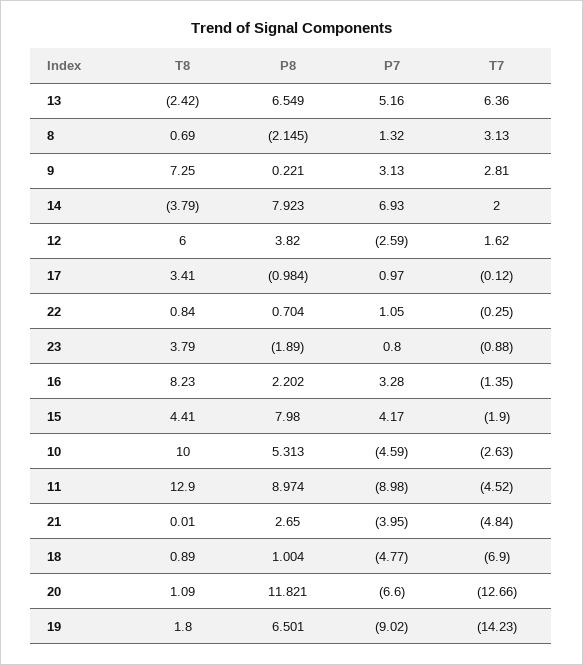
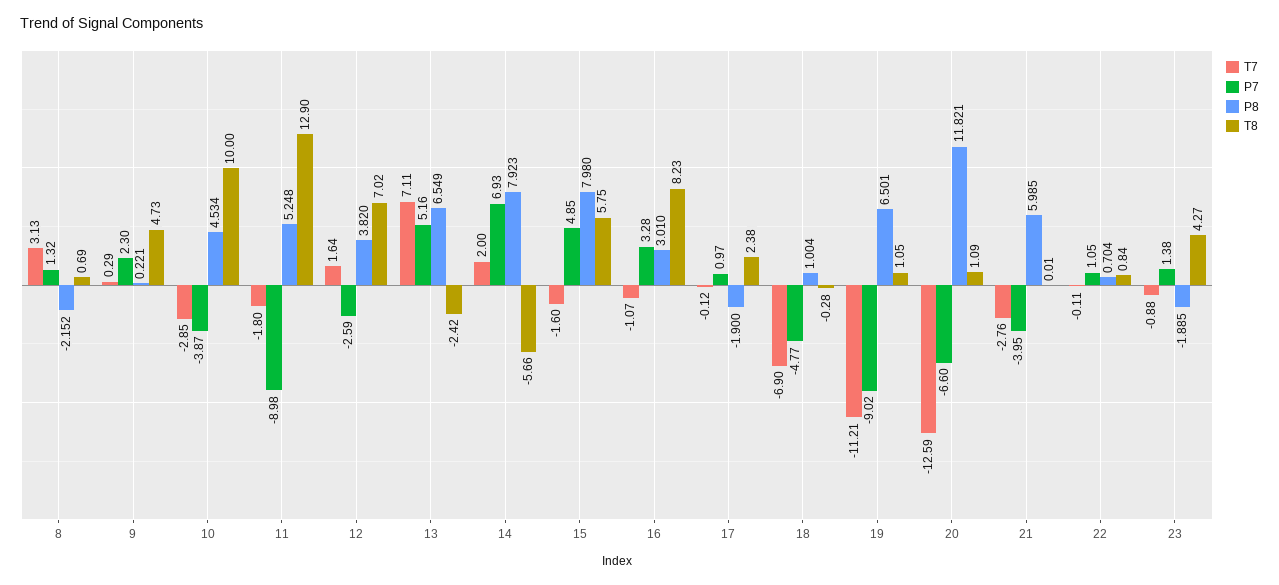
  {
    "T8": {
      "13": -2.42,
      "8": 0.69,
-     "9": 7.25,
+     "9": 4.73,
-     "14": -3.79,
+     "14": -5.66,
-     "12": 6,
+     "12": 7.02,
-     "17": 3.41,
+     "17": 2.38,
      "22": 0.84,
-     "23": 3.79,
+     "23": 4.27,
      "16": 8.23,
-     "15": 4.41,
+     "15": 5.75,
      "10": 10,
      "11": 12.9,
      "21": 0.01,
-     "18": 0.89,
+     "18": -0.28,
      "20": 1.09,
-     "19": 1.8
+     "19": 1.05
    },
    "P8": {
      "13": 6.549,
-     "8": -2.145,
+     "8": -2.152,
      "9": 0.221,
      "14": 7.923,
      "12": 3.82,
-     "17": -0.984,
+     "17": -1.9,
      "22": 0.704,
-     "23": -1.89,
+     "23": -1.885,
-     "16": 2.202,
+     "16": 3.01,
      "15": 7.98,
-     "10": 5.313,
+     "10": 4.534,
-     "11": 8.974,
+     "11": 5.248,
-     "21": 2.65,
+     "21": 5.985,
      "18": 1.004,
      "20": 11.821,
      "19": 6.501
    },
    "P7": {
      "13": 5.16,
      "8": 1.32,
-     "9": 3.13,
+     "9": 2.3,
      "14": 6.93,
      "12": -2.59,
      "17": 0.97,
      "22": 1.05,
-     "23": 0.8,
+     "23": 1.38,
      "16": 3.28,
-     "15": 4.17,
+     "15": 4.85,
-     "10": -4.59,
+     "10": -3.87,
      "11": -8.98,
      "21": -3.95,
      "18": -4.77,
      "20": -6.6,
      "19": -9.02
    },
    "T7": {
-     "13": 6.36,
+     "13": 7.11,
      "8": 3.13,
-     "9": 2.81,
+     "9": 0.29,
      "14": 2,
-     "12": 1.62,
+     "12": 1.64,
      "17": -0.12,
-     "22": -0.25,
+     "22": -0.11,
      "23": -0.88,
-     "16": -1.35,
+     "16": -1.07,
-     "15": -1.9,
+     "15": -1.6,
-     "10": -2.63,
+     "10": -2.85,
-     "11": -4.52,
+     "11": -1.8,
-     "21": -4.84,
+     "21": -2.76,
      "18": -6.9,
-     "20": -12.66,
+     "20": -12.59,
-     "19": -14.23
+     "19": -11.21
    }
  }

